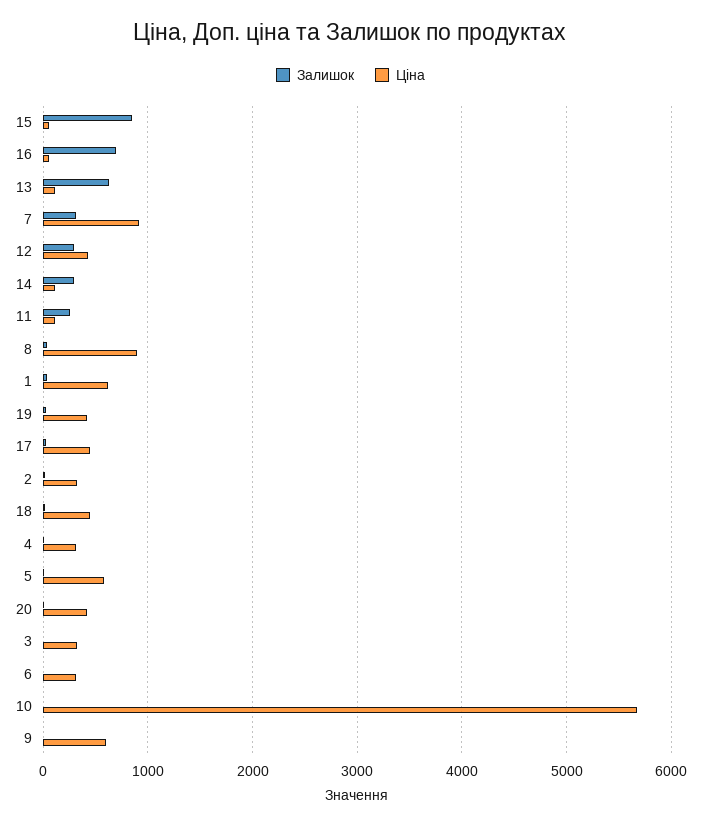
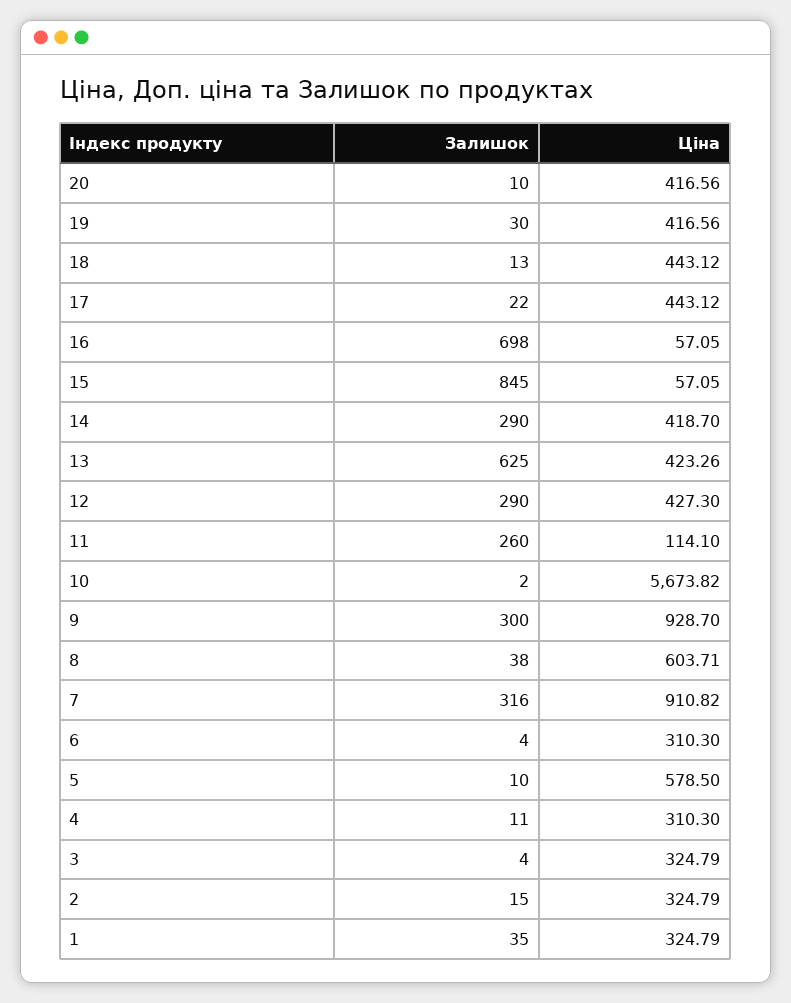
  {
    "Залишок": {
      "15": 845,
      "16": 698,
      "13": 625,
      "7": 316,
      "12": 290,
      "14": 290,
      "11": 260,
      "8": 38,
      "1": 35,
      "19": 30,
      "17": 22,
      "2": 15,
      "18": 13,
      "4": 11,
      "5": 10,
      "20": 10,
      "3": 4,
      "6": 4,
      "10": 2,
-     "9": 0
+     "9": 300
    },
    "Ціна": {
      "15": 57.05,
      "16": 57.05,
-     "13": 100,
+     "13": 423.26,
      "7": 910.82,
      "12": 427.3,
-     "14": 100,
+     "14": 418.7,
      "11": 114.1,
-     "8": 900,
+     "8": 603.71,
-     "1": 600,
+     "1": 324.79,
      "19": 416.56,
      "17": 443.12,
      "2": 324.79,
      "18": 443.12,
      "4": 310.3,
      "5": 578.5,
      "20": 416.56,
      "3": 324.79,
      "6": 310.3,
      "10": 5673.82,
-     "9": 600
+     "9": 928.7
    }
  }

